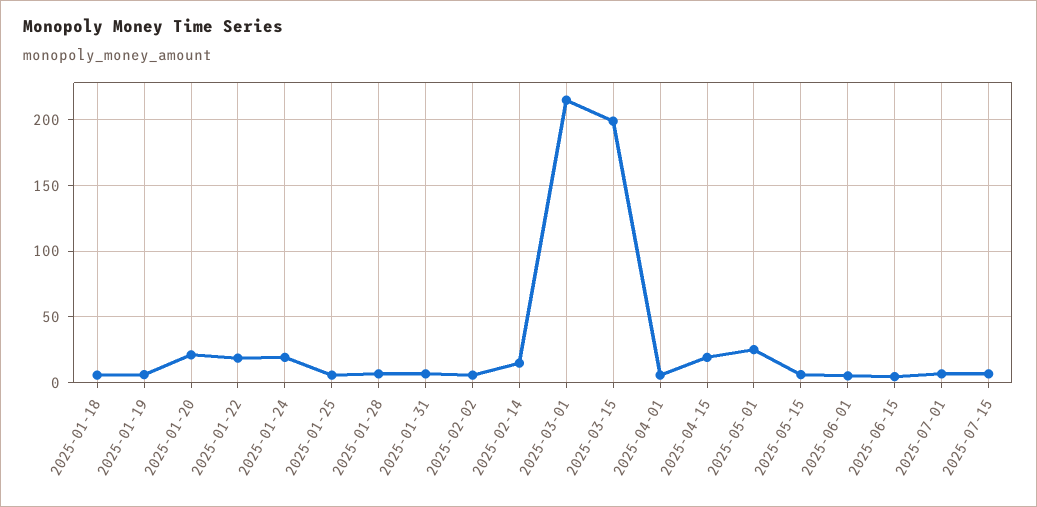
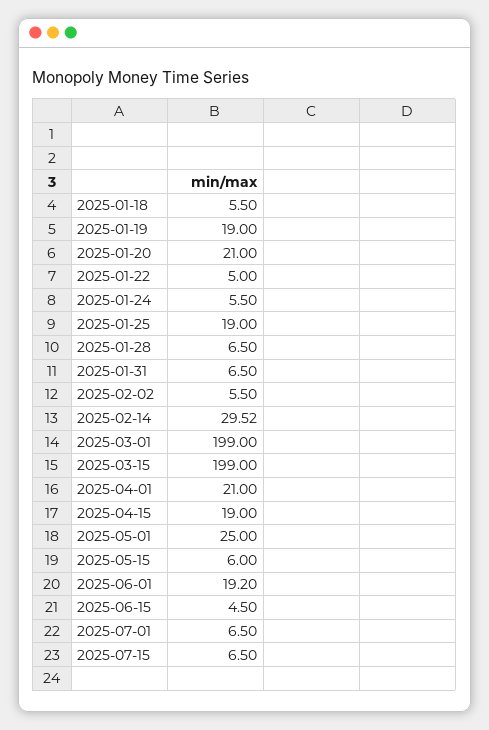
  {
    "2025-01-18": 5.5,
-   "2025-01-19": 5,
+   "2025-01-19": 19,
    "2025-01-20": 21,
-   "2025-01-22": 20,
+   "2025-01-22": 5,
-   "2025-01-24": 20,
+   "2025-01-24": 5.5,
-   "2025-01-25": 5,
+   "2025-01-25": 19,
    "2025-01-28": 6.5,
    "2025-01-31": 6.5,
    "2025-02-02": 5.5,
-   "2025-02-14": 15,
+   "2025-02-14": 29.52,
-   "2025-03-01": 215,
+   "2025-03-01": 199,
    "2025-03-15": 199,
-   "2025-04-01": 5,
+   "2025-04-01": 21,
    "2025-04-15": 19,
    "2025-05-01": 25,
    "2025-05-15": 6,
-   "2025-06-01": 5,
+   "2025-06-01": 19.2,
    "2025-06-15": 4.5,
    "2025-07-01": 6.5,
    "2025-07-15": 6.5
  }

